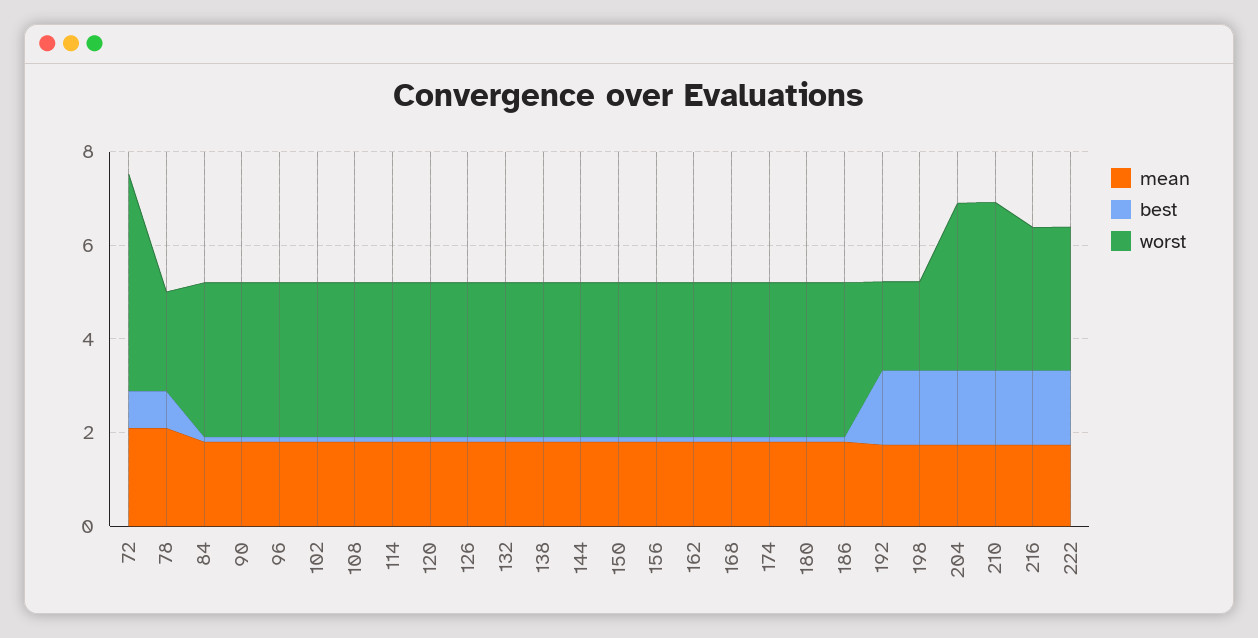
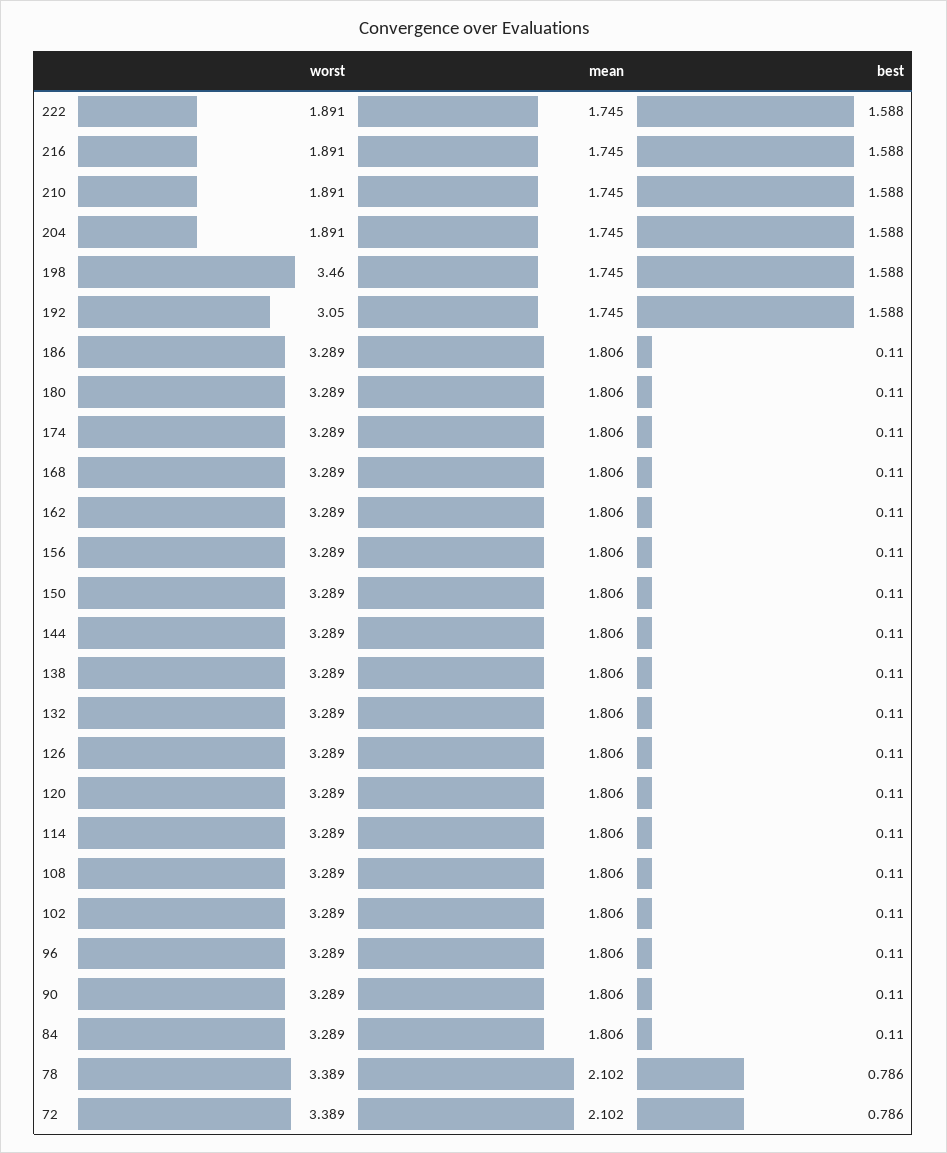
  {
    "mean": {
      "72": 2.102,
      "78": 2.102,
      "84": 1.806,
      "90": 1.806,
      "96": 1.806,
      "102": 1.806,
      "108": 1.806,
      "114": 1.806,
      "120": 1.806,
      "126": 1.806,
      "132": 1.806,
      "138": 1.806,
      "144": 1.806,
      "150": 1.806,
      "156": 1.806,
      "162": 1.806,
      "168": 1.806,
      "174": 1.806,
      "180": 1.806,
      "186": 1.806,
      "192": 1.745,
      "198": 1.745,
      "204": 1.745,
      "210": 1.745,
      "216": 1.745,
      "222": 1.745
    },
    "best": {
      "72": 0.786,
      "78": 0.786,
      "84": 0.11,
      "90": 0.11,
      "96": 0.11,
      "102": 0.11,
      "108": 0.11,
      "114": 0.11,
      "120": 0.11,
      "126": 0.11,
      "132": 0.11,
      "138": 0.11,
      "144": 0.11,
      "150": 0.11,
      "156": 0.11,
      "162": 0.11,
      "168": 0.11,
      "174": 0.11,
      "180": 0.11,
      "186": 0.11,
      "192": 1.588,
      "198": 1.588,
      "204": 1.588,
      "210": 1.588,
      "216": 1.588,
      "222": 1.588
    },
    "worst": {
-     "72": 4.5,
+     "72": 3.389,
-     "78": 2,
+     "78": 3.389,
      "84": 3.289,
      "90": 3.289,
      "96": 3.289,
      "102": 3.289,
      "108": 3.289,
      "114": 3.289,
      "120": 3.289,
      "126": 3.289,
      "132": 3.289,
      "138": 3.289,
      "144": 3.289,
      "150": 3.289,
      "156": 3.289,
      "162": 3.289,
      "168": 3.289,
      "174": 3.289,
      "180": 3.289,
      "186": 3.289,
-     "192": 2,
+     "192": 3.05,
-     "198": 2,
+     "198": 3.46,
-     "204": 3.5,
+     "204": 1.891,
-     "210": 3.5,
+     "210": 1.891,
-     "216": 3,
+     "216": 1.891,
-     "222": 3
+     "222": 1.891
    }
  }

